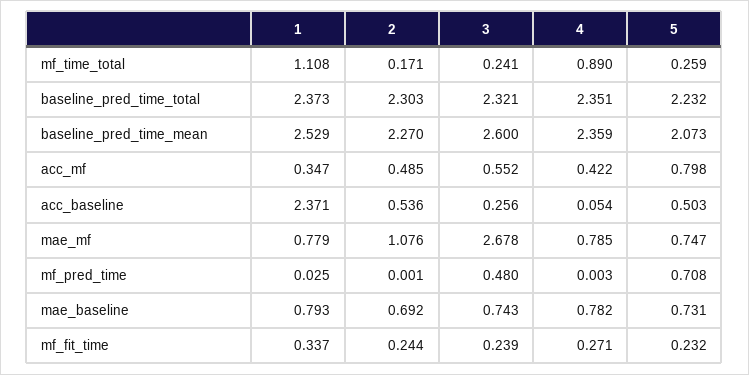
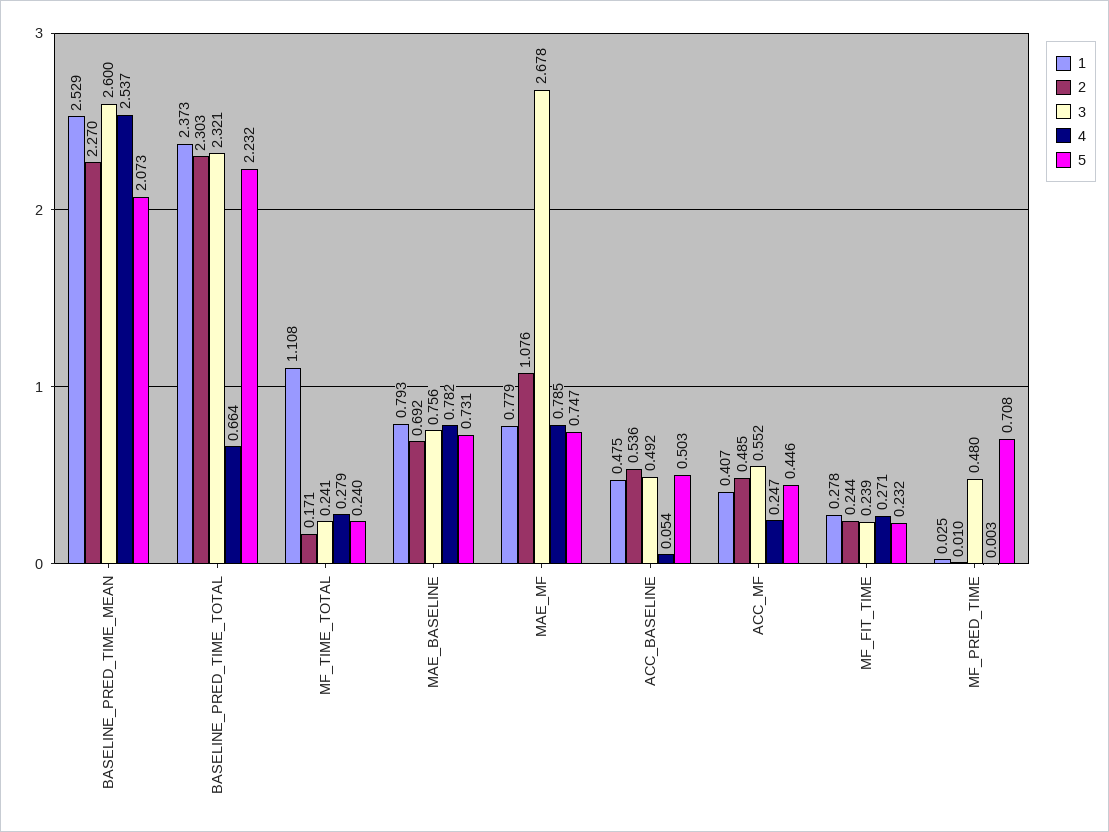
  {
    "1": {
      "mf_time_total": 1.108,
      "baseline_pred_time_total": 2.373,
      "baseline_pred_time_mean": 2.529,
-     "acc_mf": 0.347,
+     "acc_mf": 0.407,
-     "acc_baseline": 2.371,
+     "acc_baseline": 0.475,
      "mae_mf": 0.779,
      "mf_pred_time": 0.025,
      "mae_baseline": 0.793,
-     "mf_fit_time": 0.337
+     "mf_fit_time": 0.278
    },
    "2": {
      "mf_time_total": 0.171,
      "baseline_pred_time_total": 2.303,
      "baseline_pred_time_mean": 2.27,
      "acc_mf": 0.485,
      "acc_baseline": 0.536,
      "mae_mf": 1.076,
-     "mf_pred_time": 0.001,
+     "mf_pred_time": 0.01,
      "mae_baseline": 0.692,
      "mf_fit_time": 0.244
    },
    "3": {
      "mf_time_total": 0.241,
      "baseline_pred_time_total": 2.321,
      "baseline_pred_time_mean": 2.6,
      "acc_mf": 0.552,
-     "acc_baseline": 0.256,
+     "acc_baseline": 0.492,
      "mae_mf": 2.678,
      "mf_pred_time": 0.48,
-     "mae_baseline": 0.743,
+     "mae_baseline": 0.756,
      "mf_fit_time": 0.239
    },
    "4": {
-     "mf_time_total": 0.89,
+     "mf_time_total": 0.279,
-     "baseline_pred_time_total": 2.351,
+     "baseline_pred_time_total": 0.664,
-     "baseline_pred_time_mean": 2.359,
+     "baseline_pred_time_mean": 2.537,
-     "acc_mf": 0.422,
+     "acc_mf": 0.247,
      "acc_baseline": 0.054,
      "mae_mf": 0.785,
      "mf_pred_time": 0.003,
      "mae_baseline": 0.782,
      "mf_fit_time": 0.271
    },
    "5": {
-     "mf_time_total": 0.259,
+     "mf_time_total": 0.24,
      "baseline_pred_time_total": 2.232,
      "baseline_pred_time_mean": 2.073,
-     "acc_mf": 0.798,
+     "acc_mf": 0.446,
      "acc_baseline": 0.503,
      "mae_mf": 0.747,
      "mf_pred_time": 0.708,
      "mae_baseline": 0.731,
      "mf_fit_time": 0.232
    }
  }

